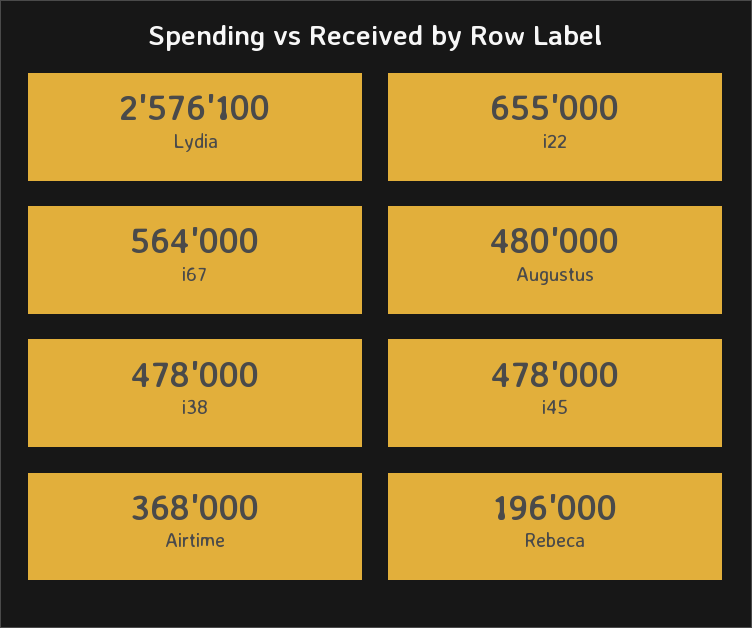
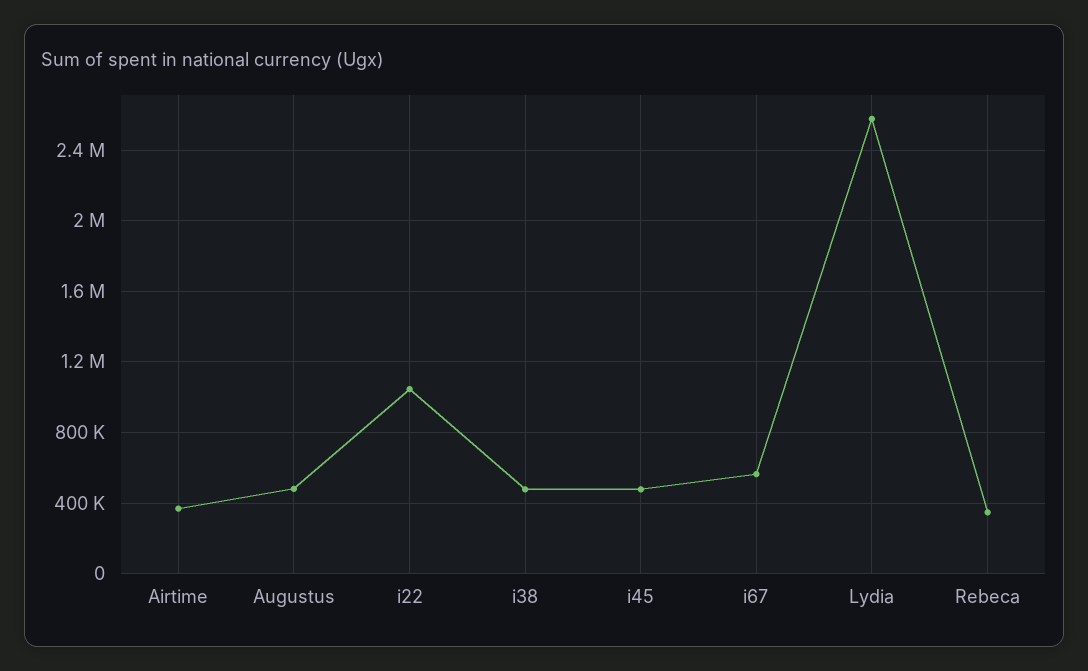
  {
    "Lydia": 2576100,
-   "i22": 655000,
+   "i22": 1050000,
    "i67": 564000,
    "Augustus": 480000,
    "i38": 478000,
    "i45": 478000,
    "Airtime": 368000,
-   "Rebeca": 196000
+   "Rebeca": 350000
  }

